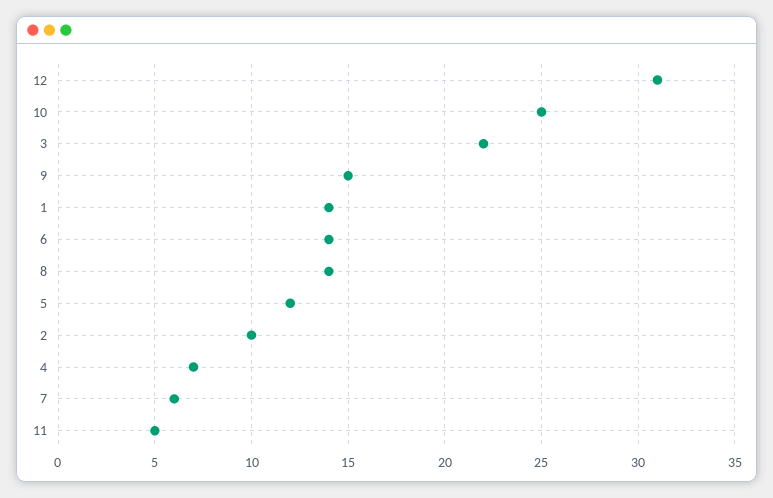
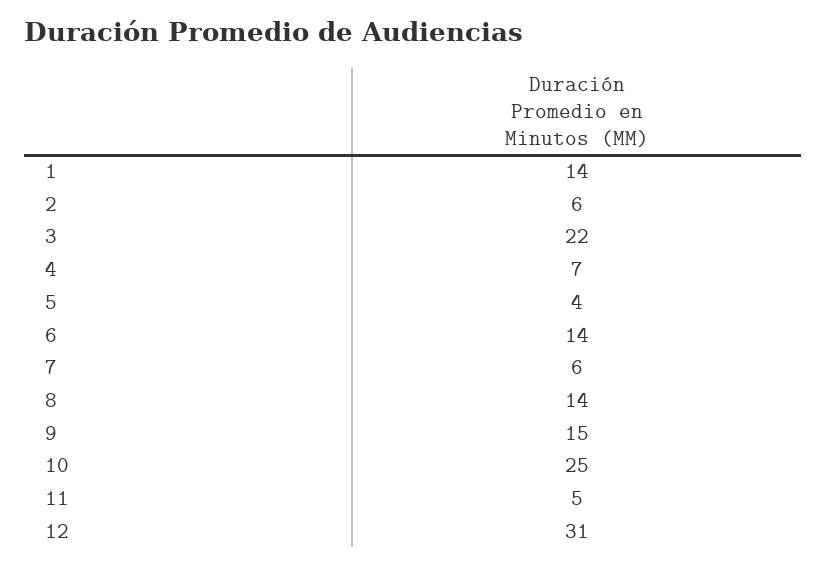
  {
    "12": 31,
    "10": 25,
    "3": 22,
    "9": 15,
    "1": 14,
    "6": 14,
    "8": 14,
-   "5": 12,
+   "5": 4,
-   "2": 10,
+   "2": 6,
    "4": 7,
    "7": 6,
    "11": 5
  }

